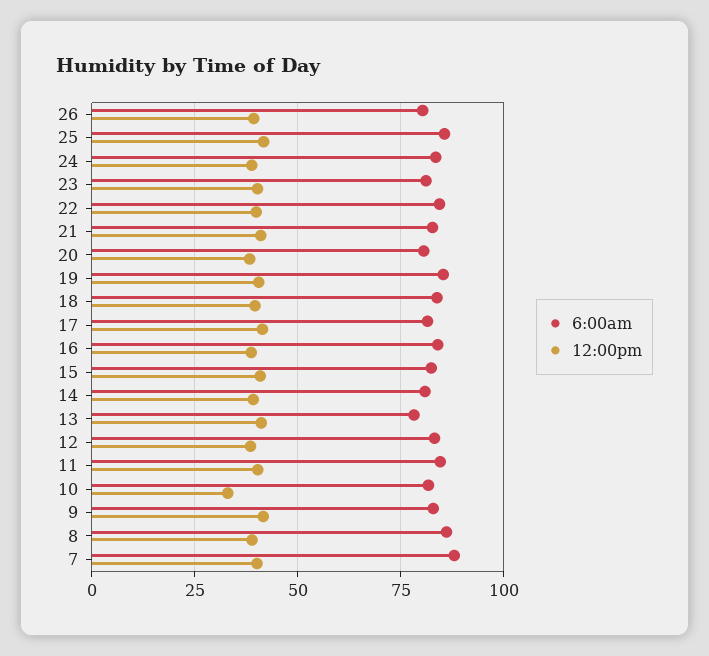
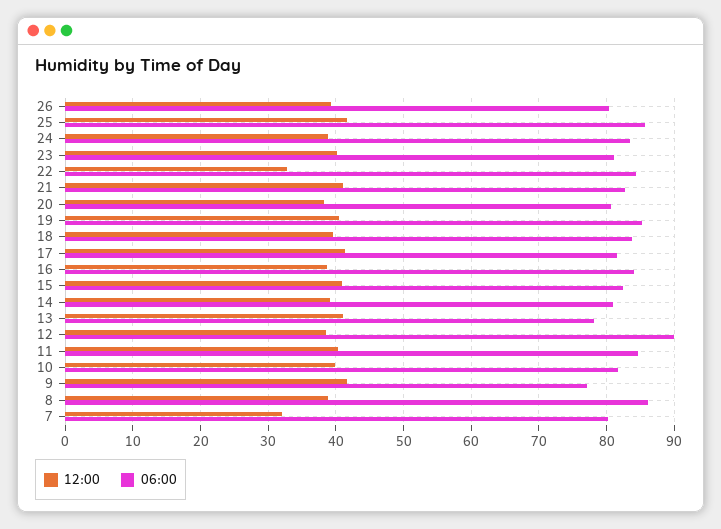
  {
    "6:00am": {
      "26": 80,
      "25": 86,
      "24": 84,
      "23": 81,
      "22": 84,
      "21": 83,
      "20": 81,
      "19": 85,
      "18": 84,
      "17": 82,
      "16": 84,
      "15": 82,
      "14": 81,
      "13": 78,
-     "12": 82.5,
+     "12": 90,
      "11": 85,
      "10": 82,
-     "9": 82.5,
+     "9": 77,
      "8": 86,
-     "7": 87.5
+     "7": 80
    },
    "12:00pm": {
      "26": 39,
      "25": 42,
      "24": 39,
      "23": 40,
-     "22": 40,
+     "22": 33,
      "21": 41,
      "20": 38,
      "19": 41,
      "18": 40,
      "17": 41,
      "16": 39,
      "15": 41,
      "14": 39,
      "13": 41,
      "12": 39,
      "11": 40,
-     "10": 32.5,
+     "10": 40,
      "9": 42,
      "8": 39,
-     "7": 40
+     "7": 32
    }
  }

